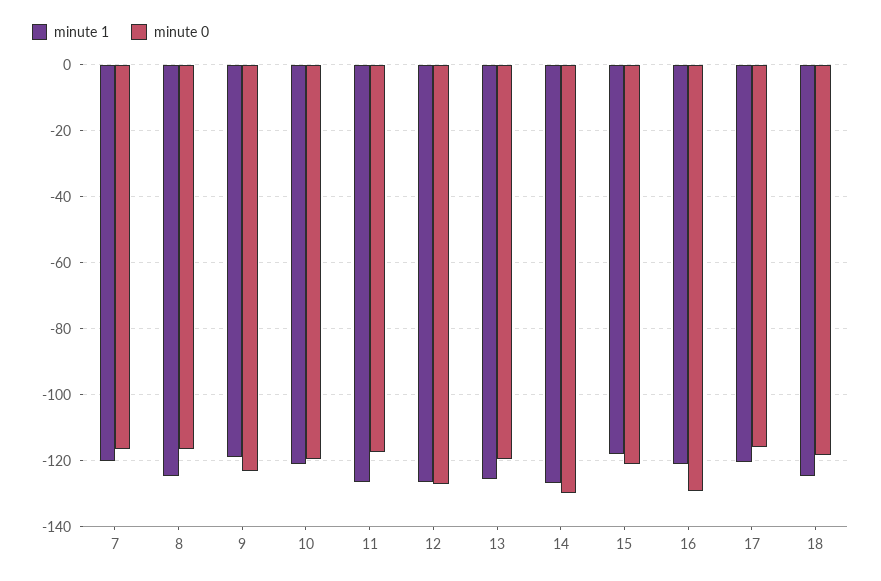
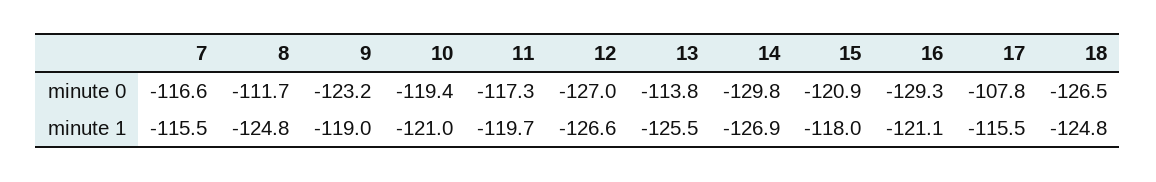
  {
    "minute 1": {
-     "7": -120,
+     "7": -115.5,
      "8": -124.8,
      "9": -119,
      "10": -121,
-     "11": -126,
+     "11": -119.7,
      "12": -126.6,
      "13": -125.5,
      "14": -126.9,
      "15": -118,
      "16": -121.1,
-     "17": -120,
+     "17": -115.5,
      "18": -124.8
    },
    "minute 0": {
      "7": -116.6,
-     "8": -116,
+     "8": -111.7,
      "9": -123.2,
      "10": -119.4,
      "11": -117.3,
      "12": -127,
-     "13": -120,
+     "13": -113.8,
      "14": -129.8,
      "15": -120.9,
      "16": -129.3,
-     "17": -116,
+     "17": -107.8,
-     "18": -118
+     "18": -126.5
    }
  }

